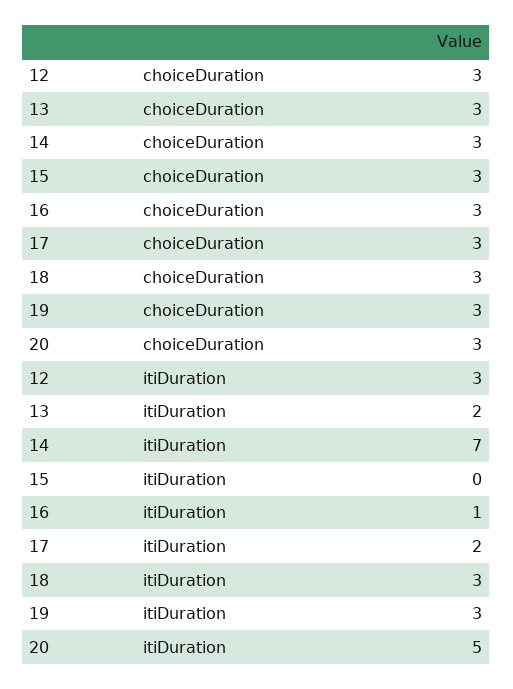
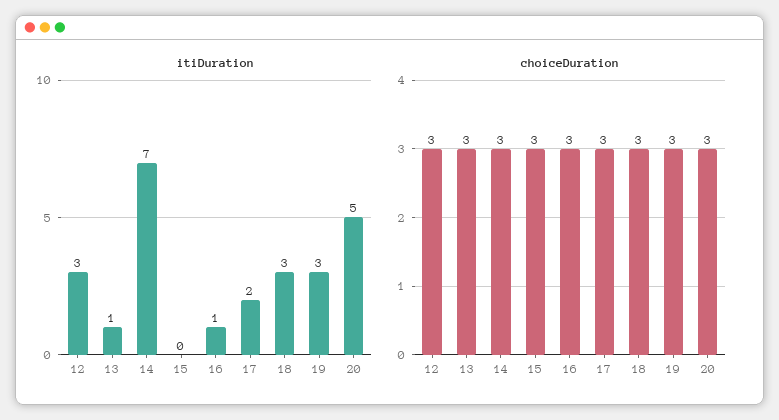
  {
    "choiceDuration": {
      "12": 3,
      "13": 3,
      "14": 3,
      "15": 3,
      "16": 3,
      "17": 3,
      "18": 3,
      "19": 3,
      "20": 3
    },
    "itiDuration": {
      "12": 3,
-     "13": 2,
+     "13": 1,
      "14": 7,
      "15": 0,
      "16": 1,
      "17": 2,
      "18": 3,
      "19": 3,
      "20": 5
    }
  }

